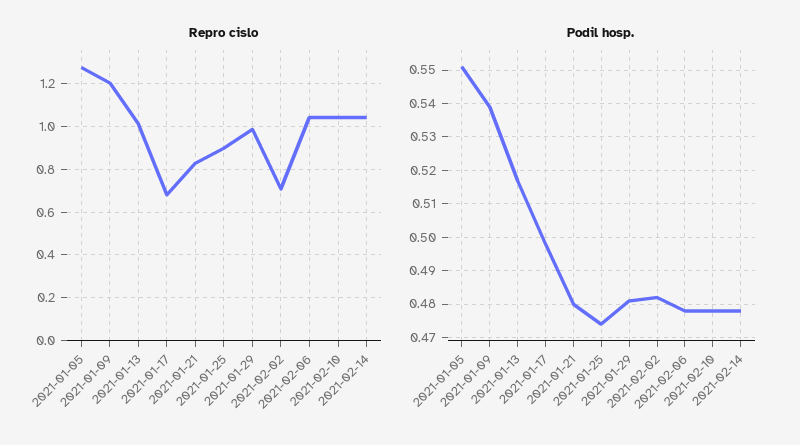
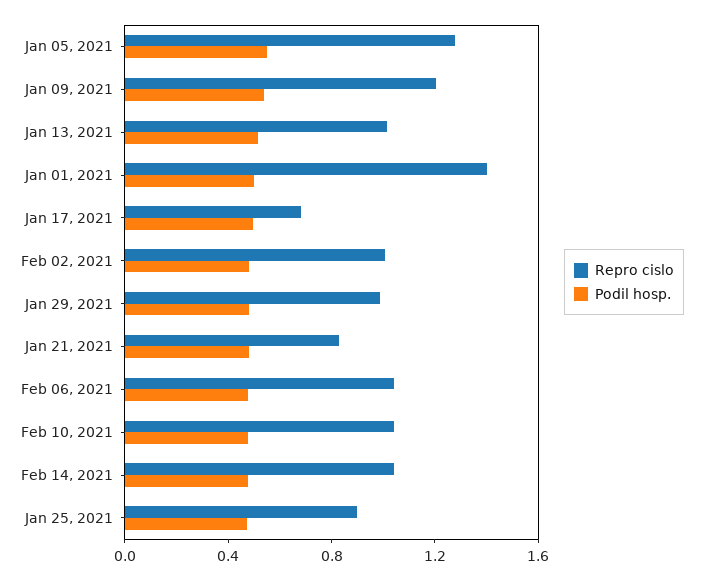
  {
    "Repro cislo": {
      "2021-01-05": 1.3,
      "2021-01-09": 1.2,
      "2021-01-13": 1,
      "2021-01-17": 0.7,
      "2021-01-21": 0.85,
      "2021-01-25": 0.9,
      "2021-01-29": 1,
-     "2021-02-02": 0.7,
+     "2021-02-02": 1,
      "2021-02-06": 1.05,
      "2021-02-10": 1.05,
-     "2021-02-14": 1.05
+     "2021-02-14": 1.05,
+     "Jan 01, 2021": 1.4
    },
    "Podil hosp.": {
      "2021-01-05": 0.55,
      "2021-01-09": 0.54,
      "2021-01-13": 0.515,
      "2021-01-17": 0.5,
      "2021-01-21": 0.48,
      "2021-01-25": 0.475,
      "2021-01-29": 0.48,
      "2021-02-02": 0.48,
      "2021-02-06": 0.48,
      "2021-02-10": 0.48,
-     "2021-02-14": 0.48
+     "2021-02-14": 0.48,
+     "Jan 01, 2021": 0.5
    }
  }

